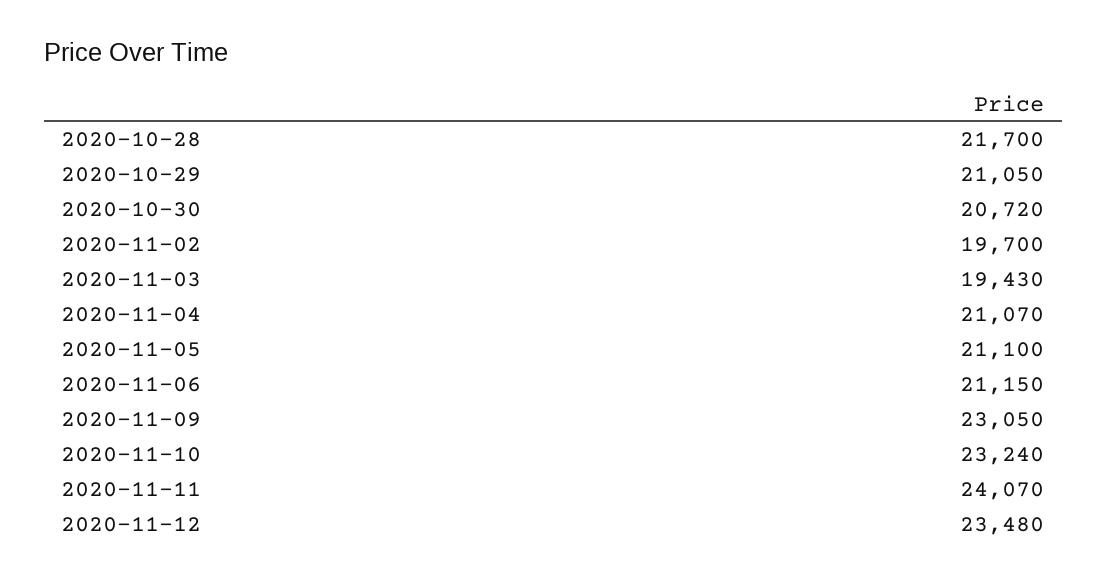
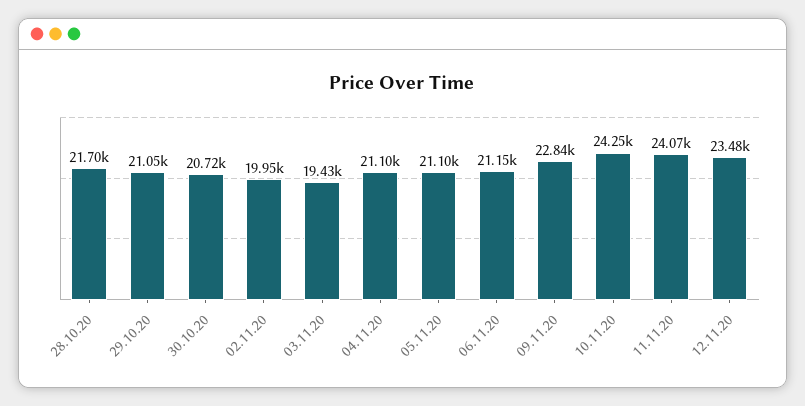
  {
    "2020-10-28": 21700,
    "2020-10-29": 21050,
    "2020-10-30": 20720,
-   "2020-11-02": 19700,
+   "2020-11-02": 19950,
    "2020-11-03": 19430,
-   "2020-11-04": 21070,
+   "2020-11-04": 21100,
    "2020-11-05": 21100,
    "2020-11-06": 21150,
-   "2020-11-09": 23050,
+   "2020-11-09": 22840,
-   "2020-11-10": 23240,
+   "2020-11-10": 24250,
    "2020-11-11": 24070,
    "2020-11-12": 23480
  }

